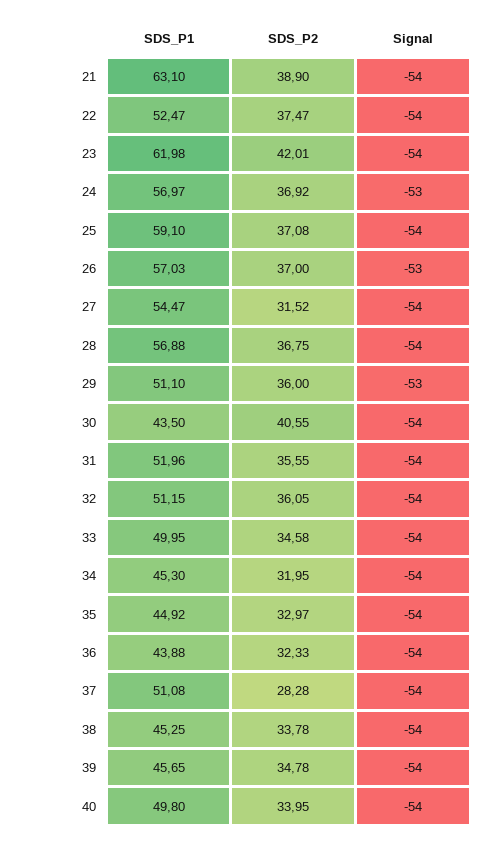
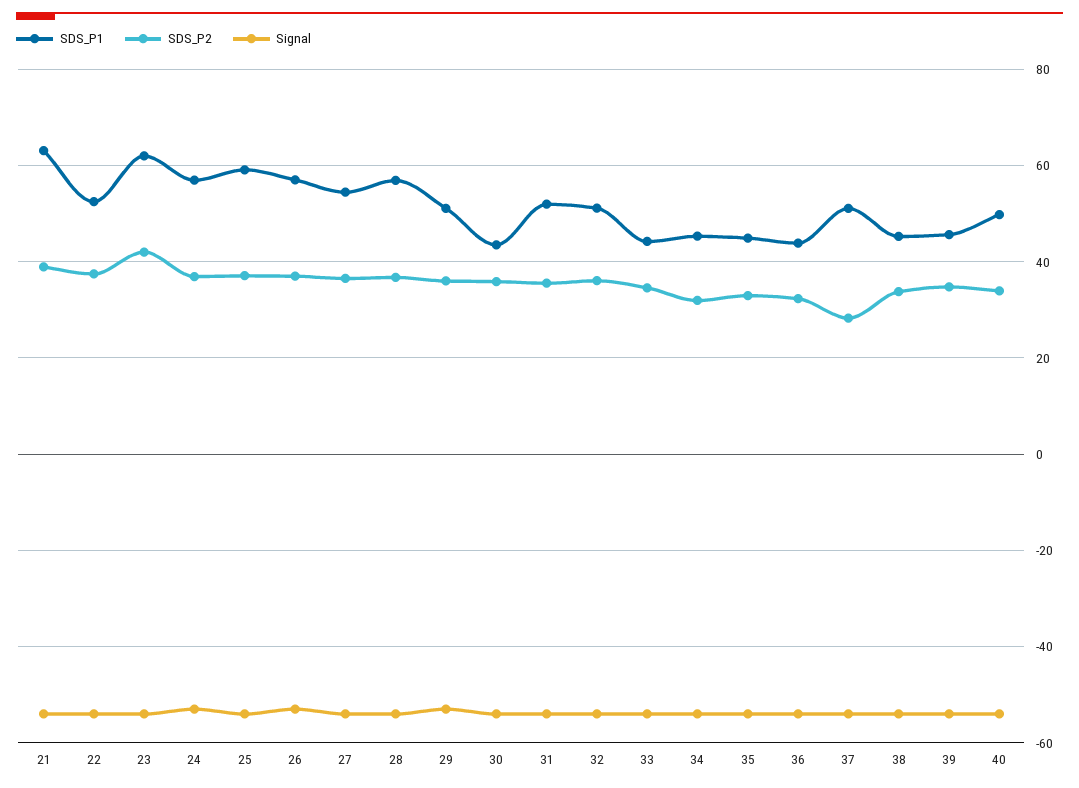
  {
    "SDS_P1": {
      "21": 63.1,
      "22": 52.47,
      "23": 61.98,
      "24": 56.97,
      "25": 59.1,
      "26": 57.03,
      "27": 54.47,
      "28": 56.88,
      "29": 51.1,
      "30": 43.5,
      "31": 51.96,
      "32": 51.15,
-     "33": 49.95,
+     "33": 44,
      "34": 45.3,
      "35": 44.92,
      "36": 43.88,
      "37": 51.08,
      "38": 45.25,
      "39": 45.65,
      "40": 49.8
    },
    "SDS_P2": {
      "21": 38.9,
      "22": 37.47,
      "23": 42.01,
      "24": 36.92,
      "25": 37.08,
      "26": 37,
-     "27": 31.52,
+     "27": 36,
      "28": 36.75,
      "29": 36,
-     "30": 40.55,
+     "30": 36,
      "31": 35.55,
      "32": 36.05,
      "33": 34.58,
      "34": 31.95,
      "35": 32.97,
      "36": 32.33,
      "37": 28.28,
      "38": 33.78,
      "39": 34.78,
      "40": 33.95
    },
    "Signal": {
      "21": -54,
      "22": -54,
      "23": -54,
      "24": -53,
      "25": -54,
      "26": -53,
      "27": -54,
      "28": -54,
      "29": -53,
      "30": -54,
      "31": -54,
      "32": -54,
      "33": -54,
      "34": -54,
      "35": -54,
      "36": -54,
      "37": -54,
      "38": -54,
      "39": -54,
      "40": -54
    }
  }

